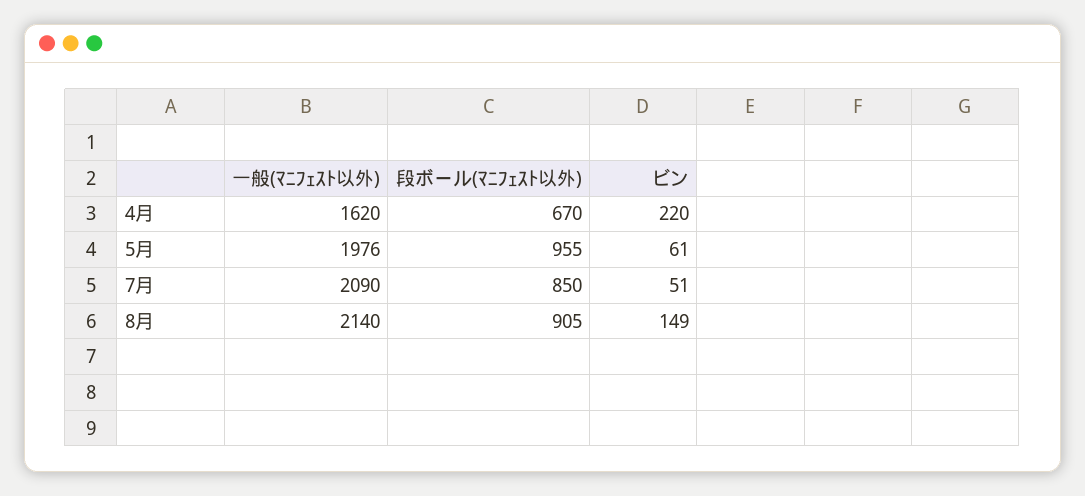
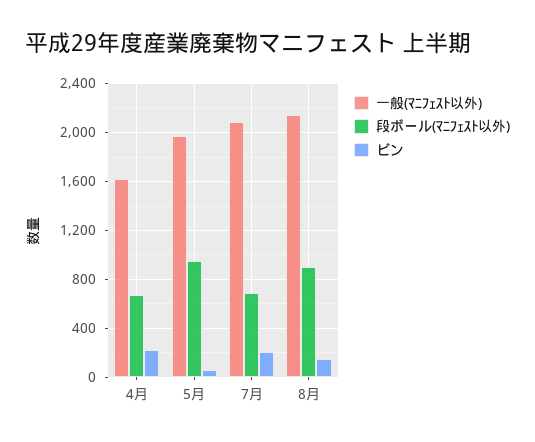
  {
    "一般(ﾏﾆﾌｪｽﾄ以外)": {
      "4月": 1620,
      "5月": 1976,
      "7月": 2090,
      "8月": 2140
    },
    "段ボール(ﾏﾆﾌｪｽﾄ以外)": {
      "4月": 670,
      "5月": 955,
-     "7月": 850,
+     "7月": 700,
      "8月": 905
    },
    "ビン": {
      "4月": 220,
      "5月": 61,
-     "7月": 51,
+     "7月": 200,
      "8月": 149
    }
  }

